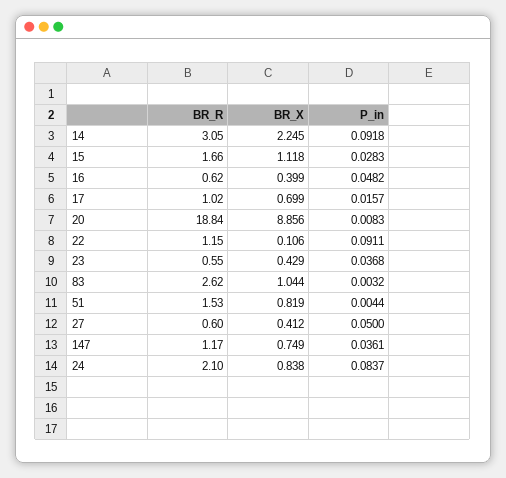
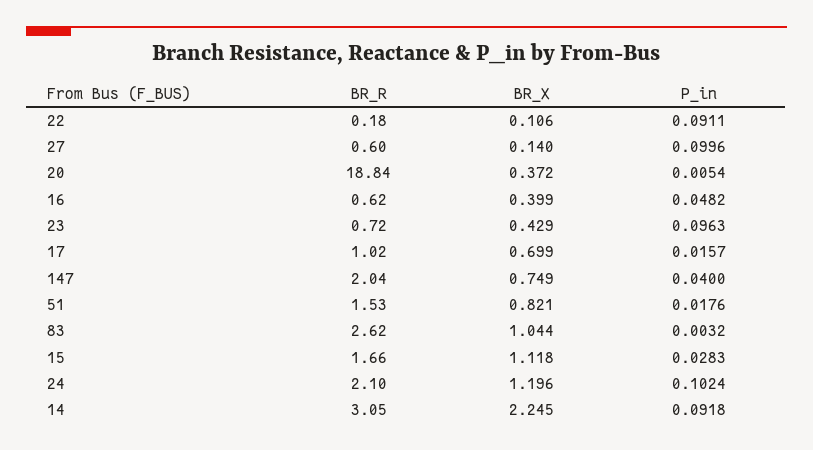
  {
    "BR_R": {
      "14": 3.05,
      "15": 1.66,
      "16": 0.62,
      "17": 1.02,
      "20": 18.84,
-     "22": 1.15,
+     "22": 0.18,
-     "23": 0.55,
+     "23": 0.72,
      "83": 2.62,
      "51": 1.53,
      "27": 0.6,
-     "147": 1.17,
+     "147": 2.04,
      "24": 2.1
    },
    "BR_X": {
      "14": 2.245,
      "15": 1.118,
      "16": 0.399,
      "17": 0.699,
-     "20": 8.856,
+     "20": 0.372,
      "22": 0.106,
      "23": 0.429,
      "83": 1.044,
-     "51": 0.819,
+     "51": 0.821,
-     "27": 0.412,
+     "27": 0.14,
      "147": 0.749,
-     "24": 0.838
+     "24": 1.196
    },
    "P_in": {
      "14": 0.0918,
      "15": 0.0283,
      "16": 0.0482,
      "17": 0.0157,
-     "20": 0.0083,
+     "20": 0.0054,
      "22": 0.0911,
-     "23": 0.0368,
+     "23": 0.0963,
      "83": 0.0032,
-     "51": 0.0044,
+     "51": 0.0176,
-     "27": 0.05,
+     "27": 0.0996,
-     "147": 0.0361,
+     "147": 0.04,
-     "24": 0.0837
+     "24": 0.1024
    }
  }

